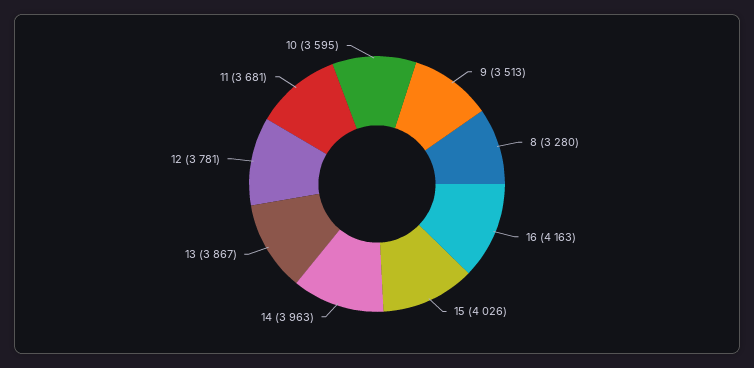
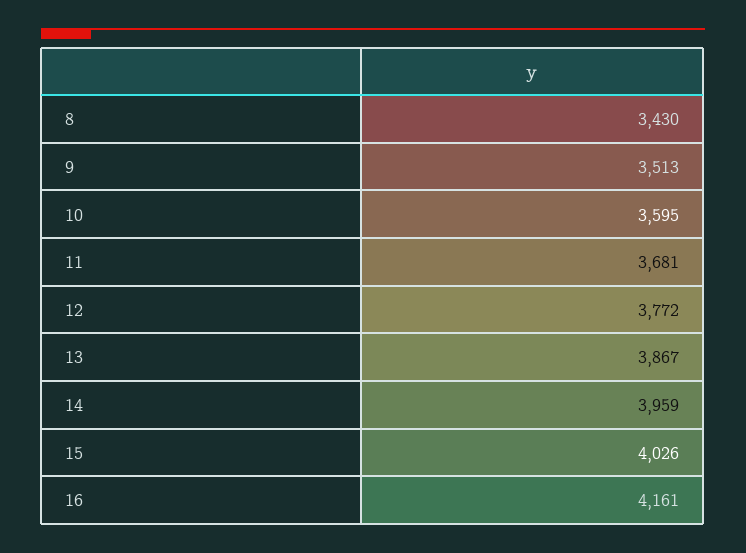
  {
    "9": 3513,
-   "8": 3280,
+   "8": 3430,
-   "16": 4163,
+   "16": 4161,
    "15": 4026,
-   "14": 3963,
+   "14": 3959,
    "13": 3867,
-   "12": 3781,
+   "12": 3772,
    "11": 3681,
    "10": 3595
  }

